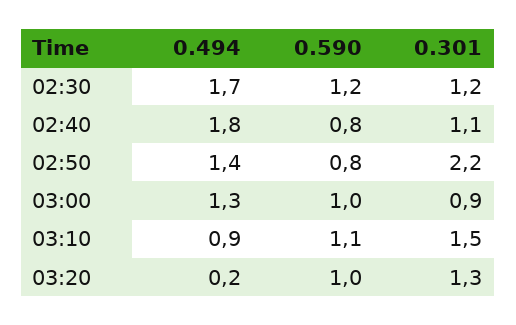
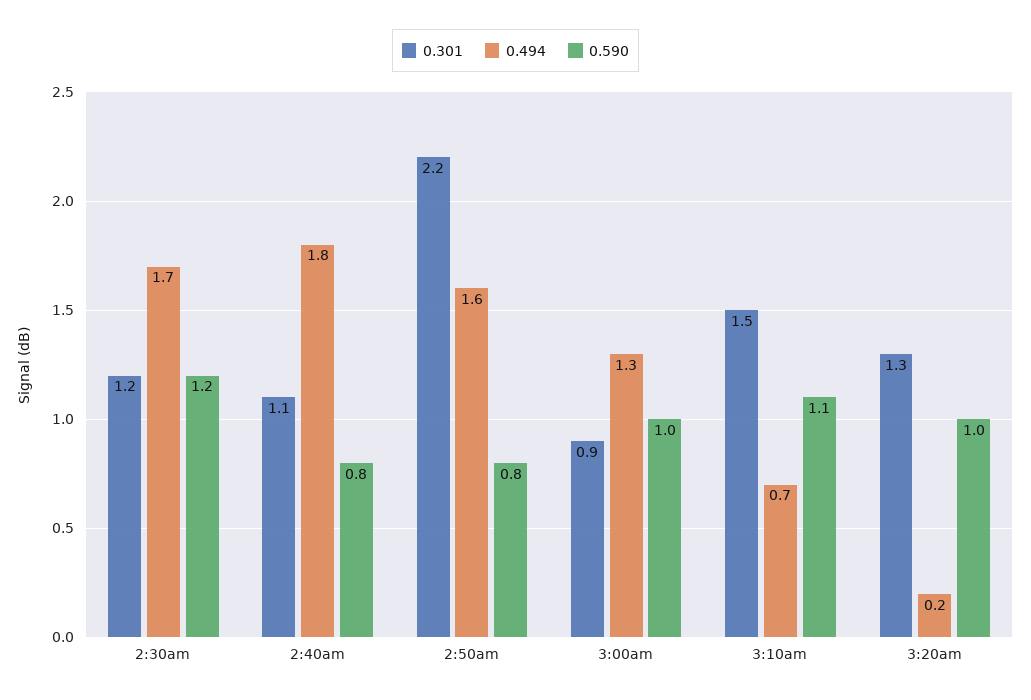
  {
    "0.494": {
      "02:30": 1.7,
      "02:40": 1.8,
-     "02:50": 1.4,
+     "02:50": 1.6,
      "03:00": 1.3,
-     "03:10": 0.9,
+     "03:10": 0.7,
      "03:20": 0.2
    },
    "0.590": {
      "02:30": 1.2,
      "02:40": 0.8,
      "02:50": 0.8,
      "03:00": 1,
      "03:10": 1.1,
      "03:20": 1
    },
    "0.301": {
      "02:30": 1.2,
      "02:40": 1.1,
      "02:50": 2.2,
      "03:00": 0.9,
      "03:10": 1.5,
      "03:20": 1.3
    }
  }

